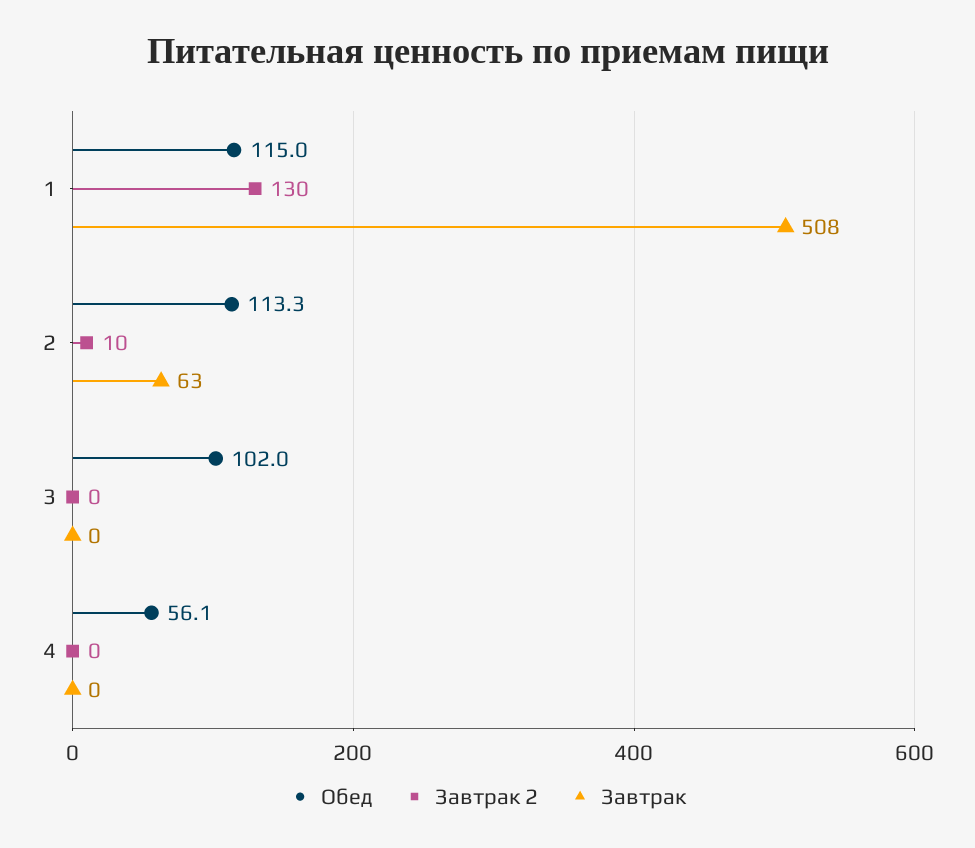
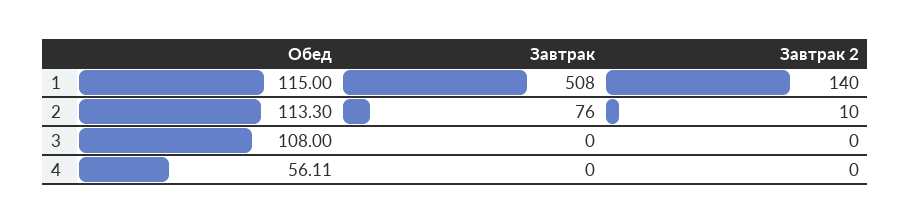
  {
    "Обед": {
      "1": 115,
      "2": 113.3,
-     "3": 102,
+     "3": 108,
      "4": 56.11
    },
    "Завтрак 2": {
-     "1": 130,
+     "1": 140,
      "2": 10,
      "3": 0,
      "4": 0
    },
    "Завтрак": {
      "1": 508,
-     "2": 63,
+     "2": 76,
      "3": 0,
      "4": 0
    }
  }

